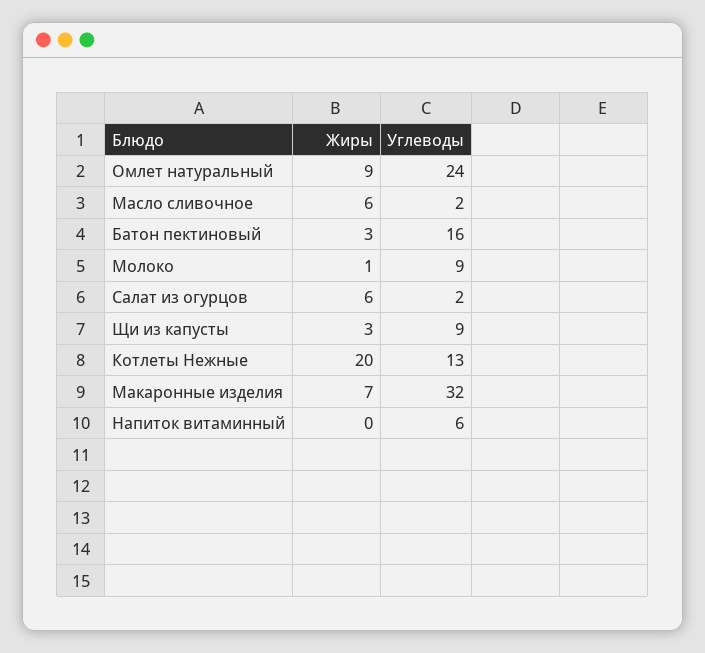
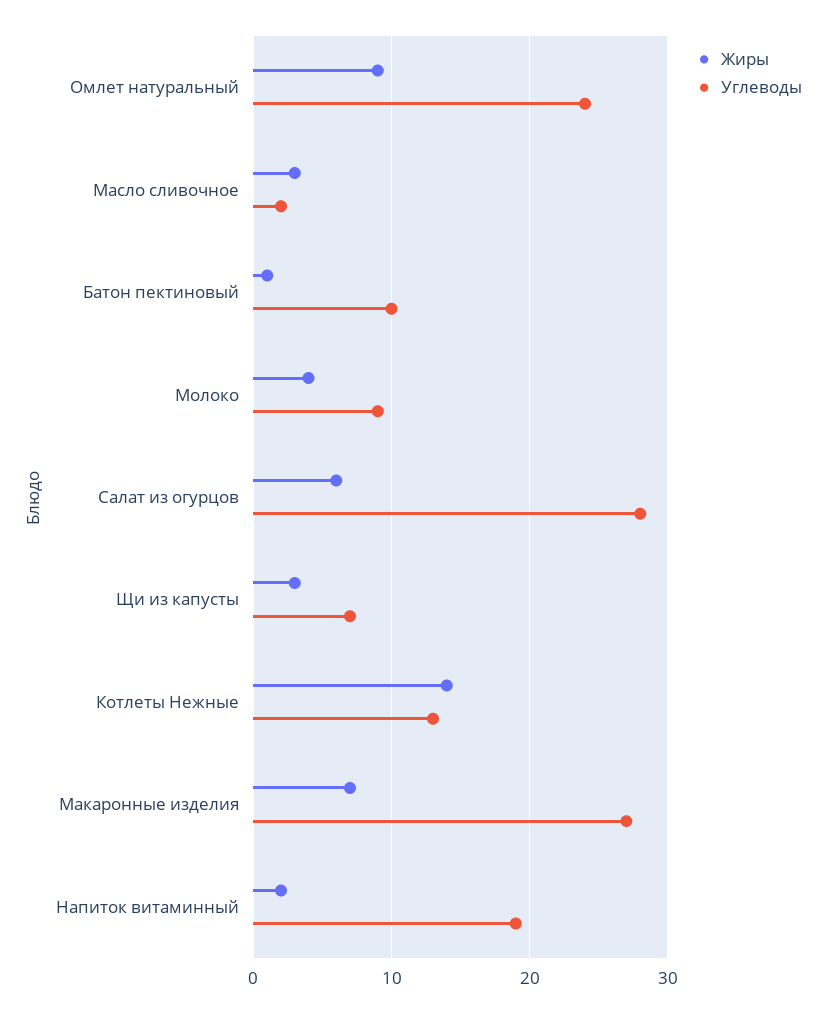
  {
    "Жиры": {
      "Омлет натуральный": 9,
-     "Масло сливочное": 6,
+     "Масло сливочное": 3,
-     "Батон пектиновый": 3,
+     "Батон пектиновый": 1,
-     "Молоко": 1,
+     "Молоко": 4,
      "Салат из огурцов": 6,
      "Щи из капусты": 3,
-     "Котлеты Нежные": 20,
+     "Котлеты Нежные": 14,
      "Макаронные изделия": 7,
-     "Напиток витаминный": 0
+     "Напиток витаминный": 2
    },
    "Углеводы": {
      "Омлет натуральный": 24,
      "Масло сливочное": 2,
-     "Батон пектиновый": 16,
+     "Батон пектиновый": 10,
      "Молоко": 9,
-     "Салат из огурцов": 2,
+     "Салат из огурцов": 28,
-     "Щи из капусты": 9,
+     "Щи из капусты": 7,
      "Котлеты Нежные": 13,
-     "Макаронные изделия": 32,
+     "Макаронные изделия": 27,
-     "Напиток витаминный": 6
+     "Напиток витаминный": 19
    }
  }

